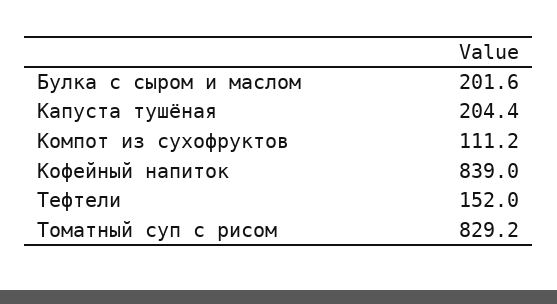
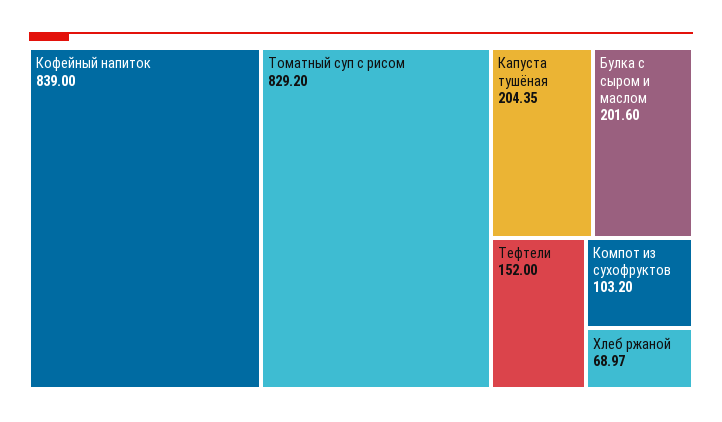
  {
    "Булка с сыром и маслом": 201.6,
-   "Капуста тушёная": 204.4,
+   "Капуста тушёная": 204.35,
-   "Компот из сухофруктов": 111.2,
+   "Компот из сухофруктов": 103.2,
    "Кофейный напиток": 839,
    "Тефтели": 152,
-   "Томатный суп с рисом": 829.2
+   "Томатный суп с рисом": 829.2,
+   "Хлеб ржаной": 68.97
  }

